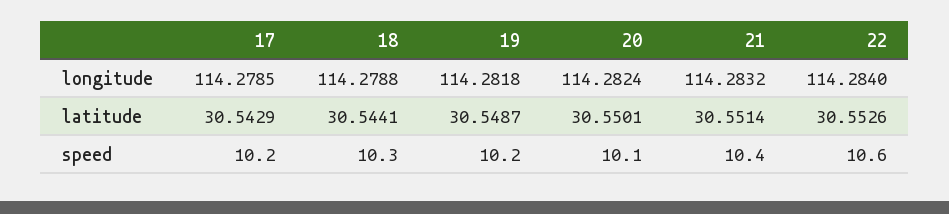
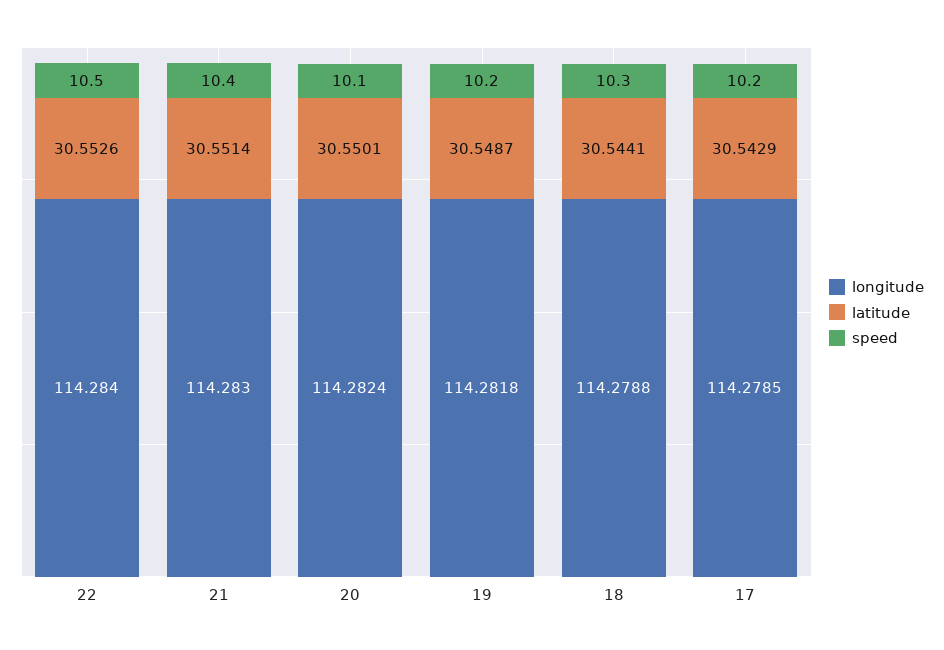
  {
    "longitude": {
      "17": 114.2785,
      "18": 114.2788,
      "19": 114.2818,
      "20": 114.2824,
-     "21": 114.2832,
+     "21": 114.283,
      "22": 114.284
    },
    "latitude": {
      "17": 30.5429,
      "18": 30.5441,
      "19": 30.5487,
      "20": 30.5501,
      "21": 30.5514,
      "22": 30.5526
    },
    "speed": {
      "17": 10.2,
      "18": 10.3,
      "19": 10.2,
      "20": 10.1,
      "21": 10.4,
-     "22": 10.6
+     "22": 10.5
    }
  }

